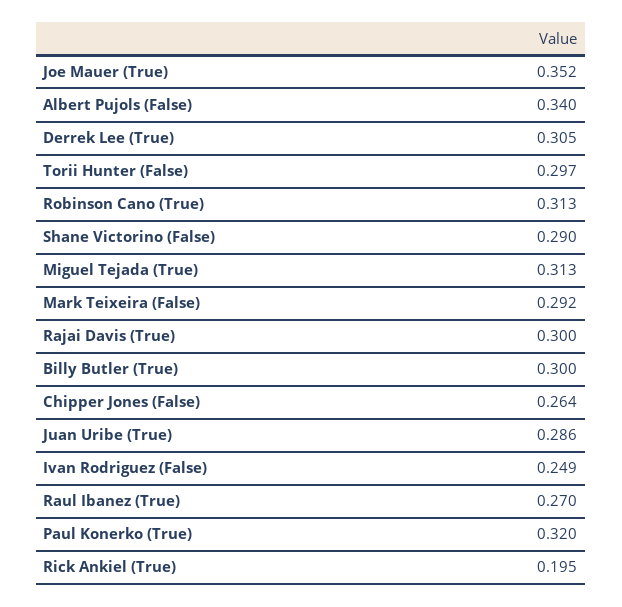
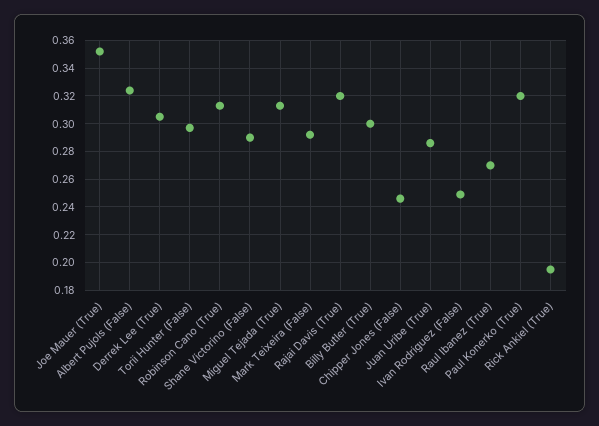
  {
    "Joe Mauer (True)": 0.352,
-   "Albert Pujols (False)": 0.34,
+   "Albert Pujols (False)": 0.325,
    "Derrek Lee (True)": 0.305,
    "Torii Hunter (False)": 0.297,
    "Robinson Cano (True)": 0.313,
    "Shane Victorino (False)": 0.29,
    "Miguel Tejada (True)": 0.313,
    "Mark Teixeira (False)": 0.292,
-   "Rajai Davis (True)": 0.3,
+   "Rajai Davis (True)": 0.32,
    "Billy Butler (True)": 0.3,
-   "Chipper Jones (False)": 0.264,
+   "Chipper Jones (False)": 0.245,
    "Juan Uribe (True)": 0.286,
    "Ivan Rodriguez (False)": 0.249,
    "Raul Ibanez (True)": 0.27,
    "Paul Konerko (True)": 0.32,
    "Rick Ankiel (True)": 0.195
  }

